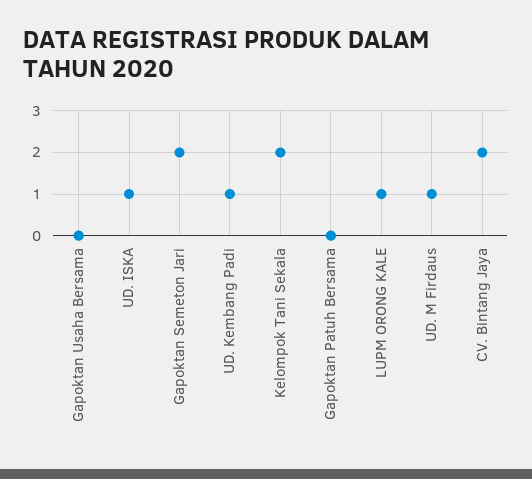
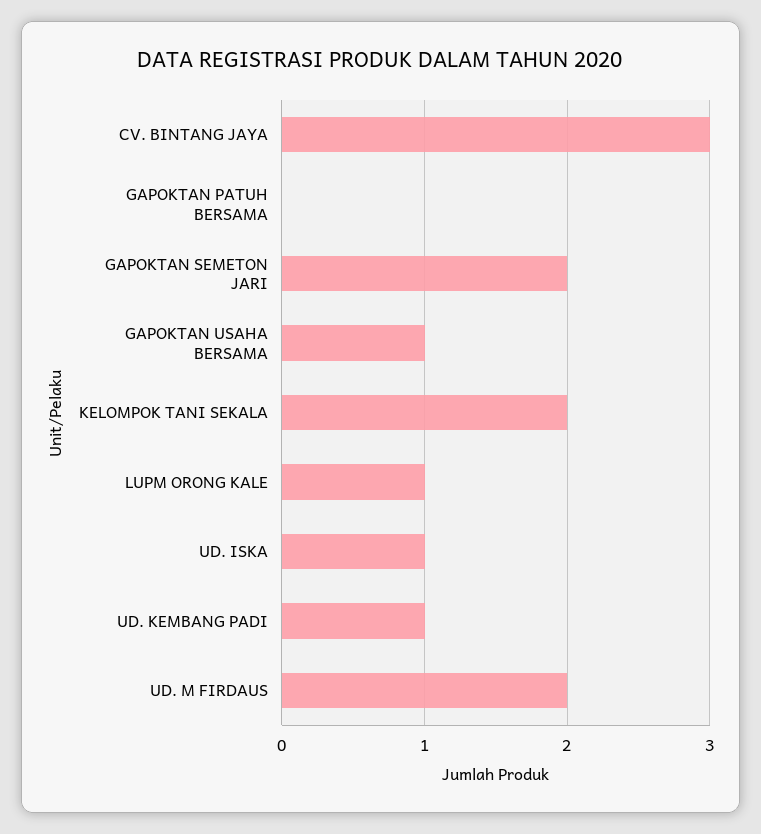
  {
-   "Gapoktan Usaha Bersama": 0,
+   "Gapoktan Usaha Bersama": 1,
    "UD. ISKA": 1,
    "Gapoktan Semeton Jari": 2,
    "UD. Kembang Padi": 1,
    "Kelompok Tani Sekala": 2,
    "Gapoktan Patuh Bersama": 0,
    "LUPM ORONG KALE": 1,
-   "UD. M Firdaus": 1,
+   "UD. M Firdaus": 2,
-   "CV. Bintang Jaya": 2
+   "CV. Bintang Jaya": 3
  }

